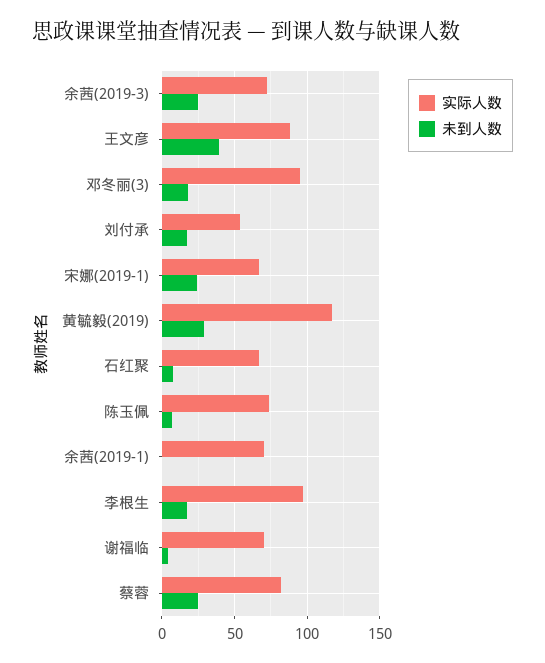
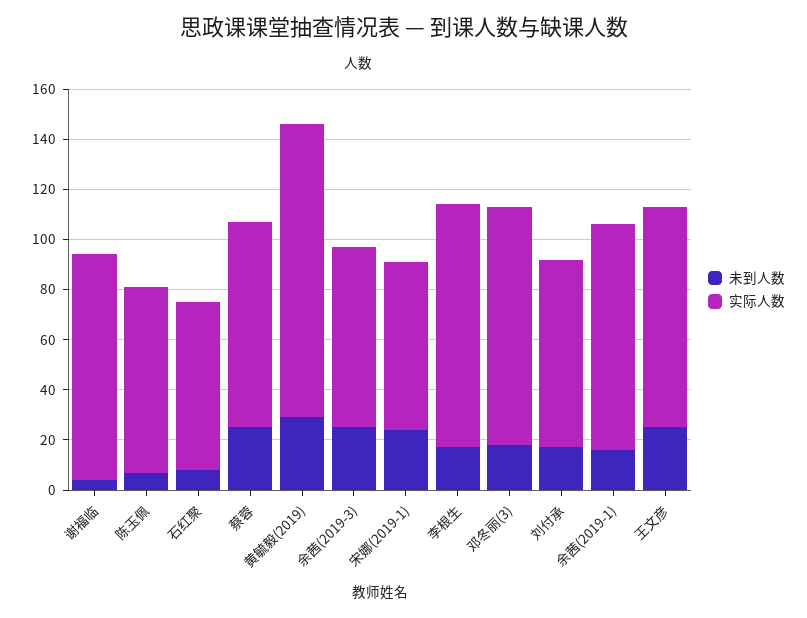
  {
    "实际人数": {
      "余茜(2019-3)": 70,
      "王文彦": 90,
      "邓冬丽(3)": 95,
-     "刘付承": 55,
+     "刘付承": 75,
      "宋娜(2019-1)": 65,
      "黄毓毅(2019)": 115,
      "石红聚": 65,
      "陈玉佩": 75,
-     "余茜(2019-1)": 70,
+     "余茜(2019-1)": 90,
      "李根生": 95,
-     "谢福临": 70,
+     "谢福临": 90,
      "蔡蓉": 80
    },
    "未到人数": {
      "余茜(2019-3)": 25,
-     "王文彦": 40,
+     "王文彦": 25,
      "邓冬丽(3)": 20,
      "刘付承": 15,
      "宋娜(2019-1)": 25,
      "黄毓毅(2019)": 30,
      "石红聚": 10,
      "陈玉佩": 5,
-     "余茜(2019-1)": 0,
+     "余茜(2019-1)": 15,
      "李根生": 15,
      "谢福临": 5,
      "蔡蓉": 25
    }
  }

